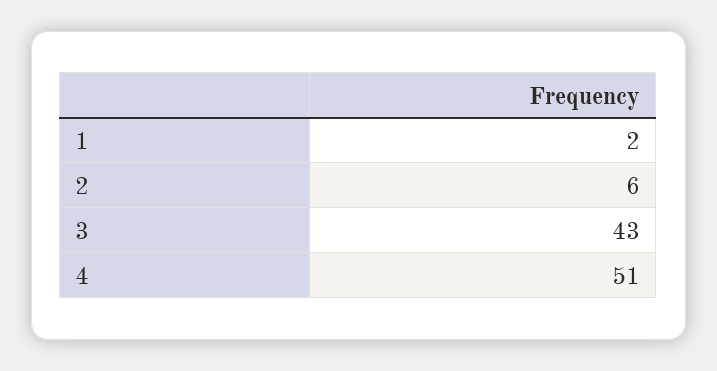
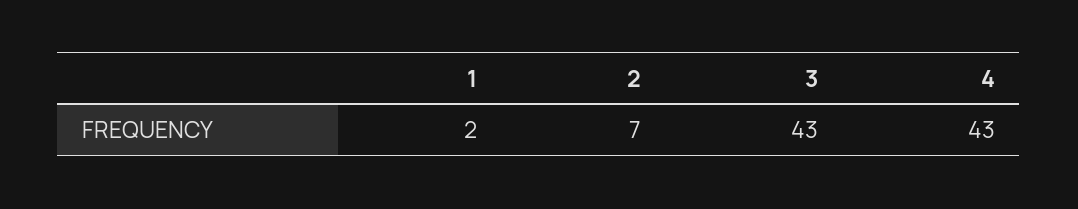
  {
    "1": 2,
-   "2": 6,
+   "2": 7,
    "3": 43,
-   "4": 51
+   "4": 43
  }

